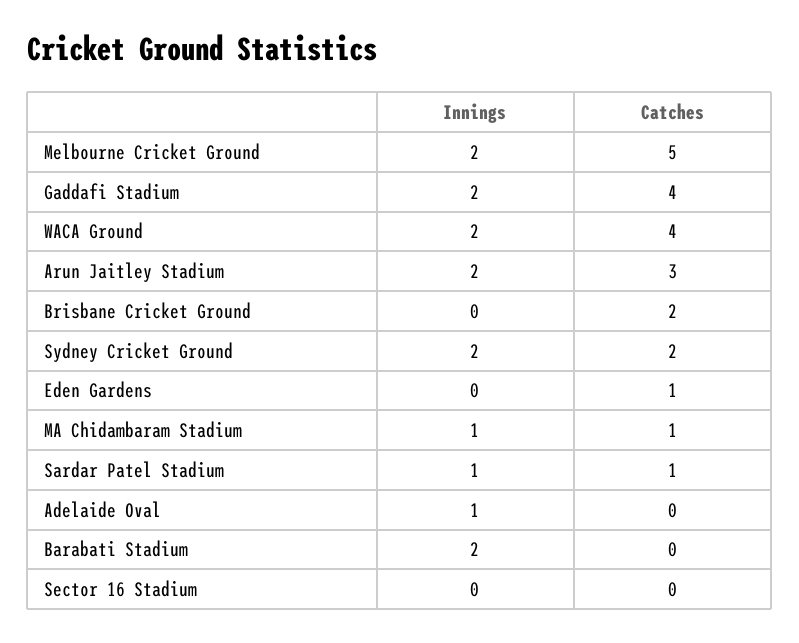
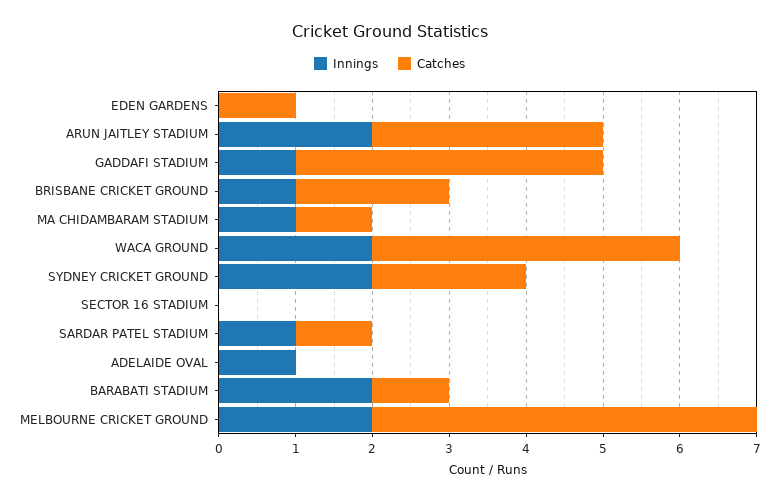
  {
    "Innings": {
      "Melbourne Cricket Ground": 2,
-     "Gaddafi Stadium": 2,
+     "Gaddafi Stadium": 1,
      "WACA Ground": 2,
      "Arun Jaitley Stadium": 2,
-     "Brisbane Cricket Ground": 0,
+     "Brisbane Cricket Ground": 1,
      "Sydney Cricket Ground": 2,
      "Eden Gardens": 0,
      "MA Chidambaram Stadium": 1,
      "Sardar Patel Stadium": 1,
      "Adelaide Oval": 1,
      "Barabati Stadium": 2,
      "Sector 16 Stadium": 0
    },
    "Catches": {
      "Melbourne Cricket Ground": 5,
      "Gaddafi Stadium": 4,
      "WACA Ground": 4,
      "Arun Jaitley Stadium": 3,
      "Brisbane Cricket Ground": 2,
      "Sydney Cricket Ground": 2,
      "Eden Gardens": 1,
      "MA Chidambaram Stadium": 1,
      "Sardar Patel Stadium": 1,
      "Adelaide Oval": 0,
-     "Barabati Stadium": 0,
+     "Barabati Stadium": 1,
      "Sector 16 Stadium": 0
    }
  }

